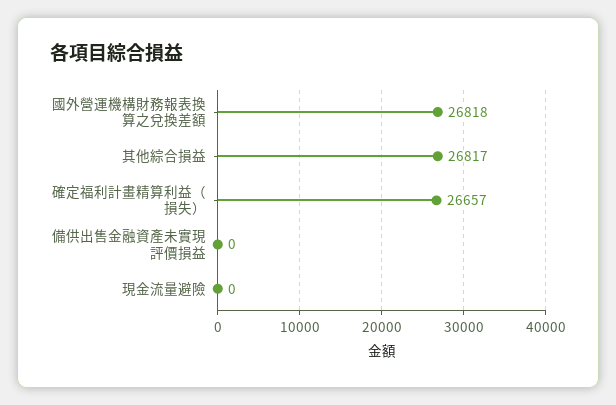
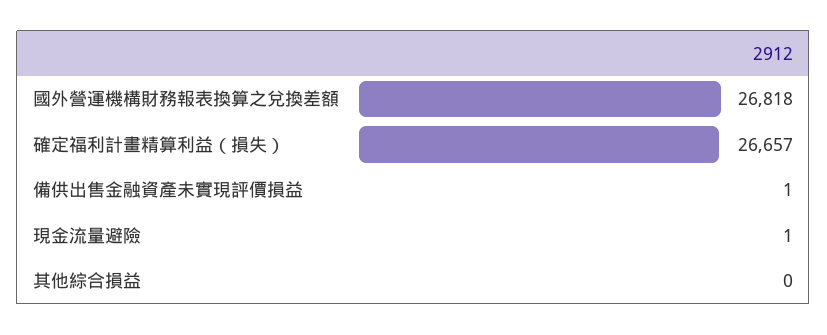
  {
    "國外營運機構財務報表換算之兌換差額": 26818,
-   "其他綜合損益": 26817,
+   "其他綜合損益": 0,
    "確定福利計畫精算利益（損失）": 26657,
-   "備供出售金融資產未實現評價損益": 0,
+   "備供出售金融資產未實現評價損益": 1,
-   "現金流量避險": 0
+   "現金流量避險": 1
  }

